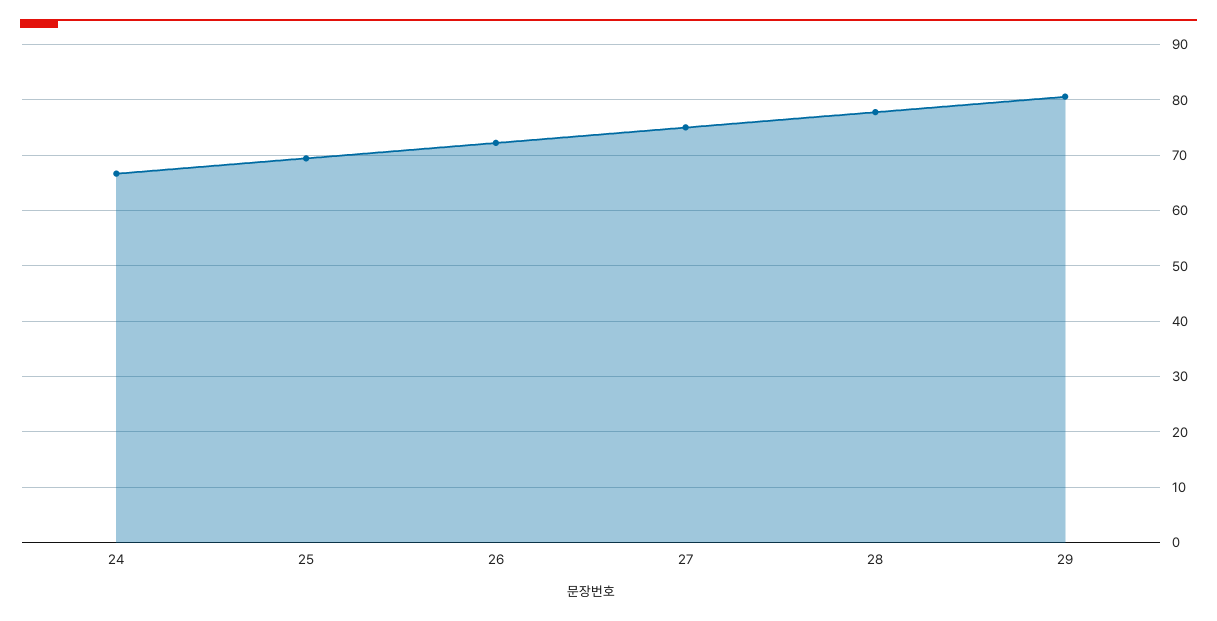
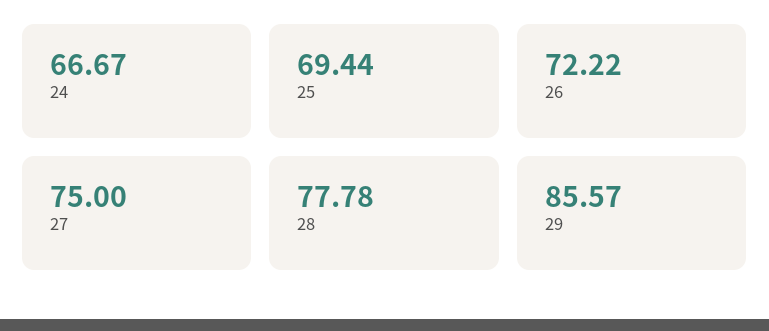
  {
    "24": 66.67,
    "25": 69.44,
    "26": 72.22,
    "27": 75,
    "28": 77.78,
-   "29": 80
+   "29": 85.57
  }

